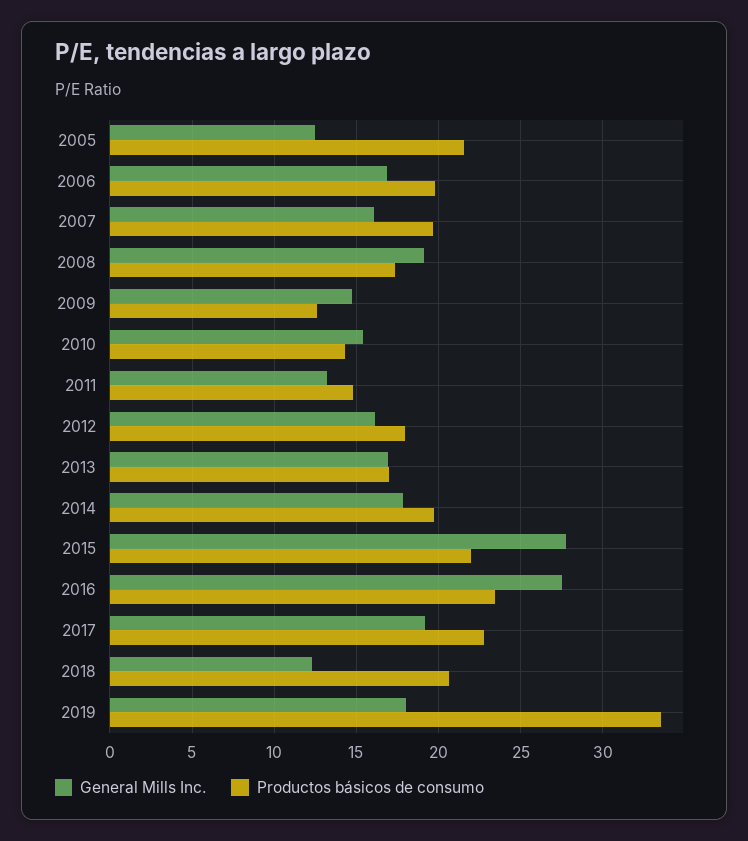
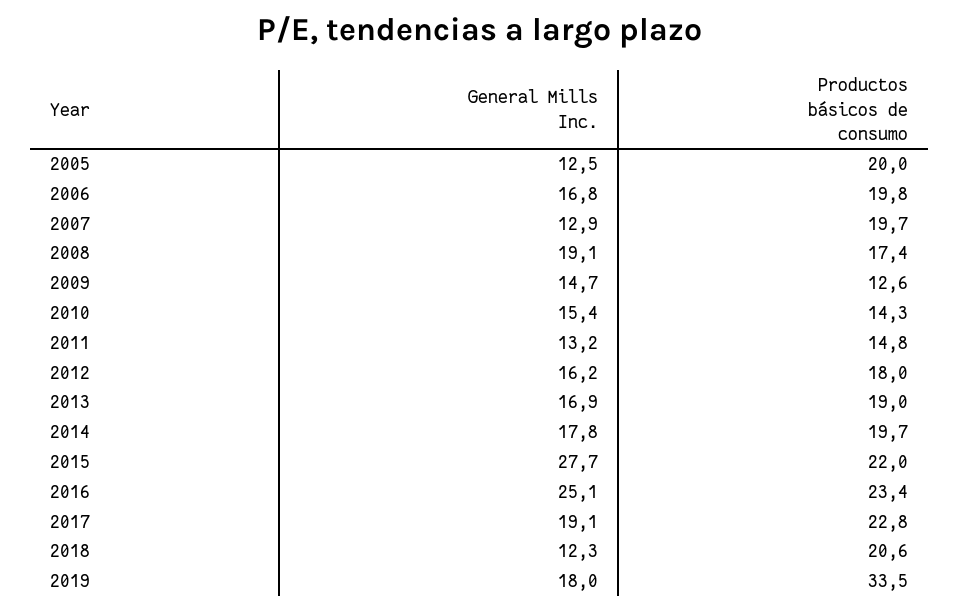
  {
    "General Mills Inc.": {
      "2005": 12.5,
      "2006": 16.8,
-     "2007": 16,
+     "2007": 12.9,
      "2008": 19.1,
      "2009": 14.7,
      "2010": 15.4,
      "2011": 13.2,
      "2012": 16.2,
      "2013": 16.9,
      "2014": 17.8,
      "2015": 27.7,
-     "2016": 27.5,
+     "2016": 25.1,
      "2017": 19.1,
      "2018": 12.3,
      "2019": 18
    },
    "Productos básicos de consumo": {
-     "2005": 21.5,
+     "2005": 20,
      "2006": 19.8,
      "2007": 19.7,
      "2008": 17.4,
      "2009": 12.6,
      "2010": 14.3,
      "2011": 14.8,
      "2012": 18,
-     "2013": 17,
+     "2013": 19,
      "2014": 19.7,
      "2015": 22,
      "2016": 23.4,
      "2017": 22.8,
      "2018": 20.6,
      "2019": 33.5
    }
  }

